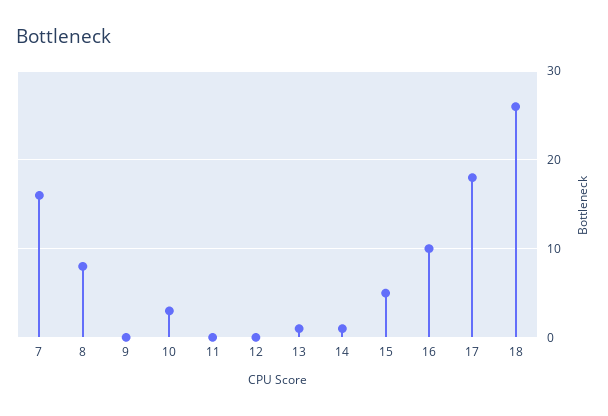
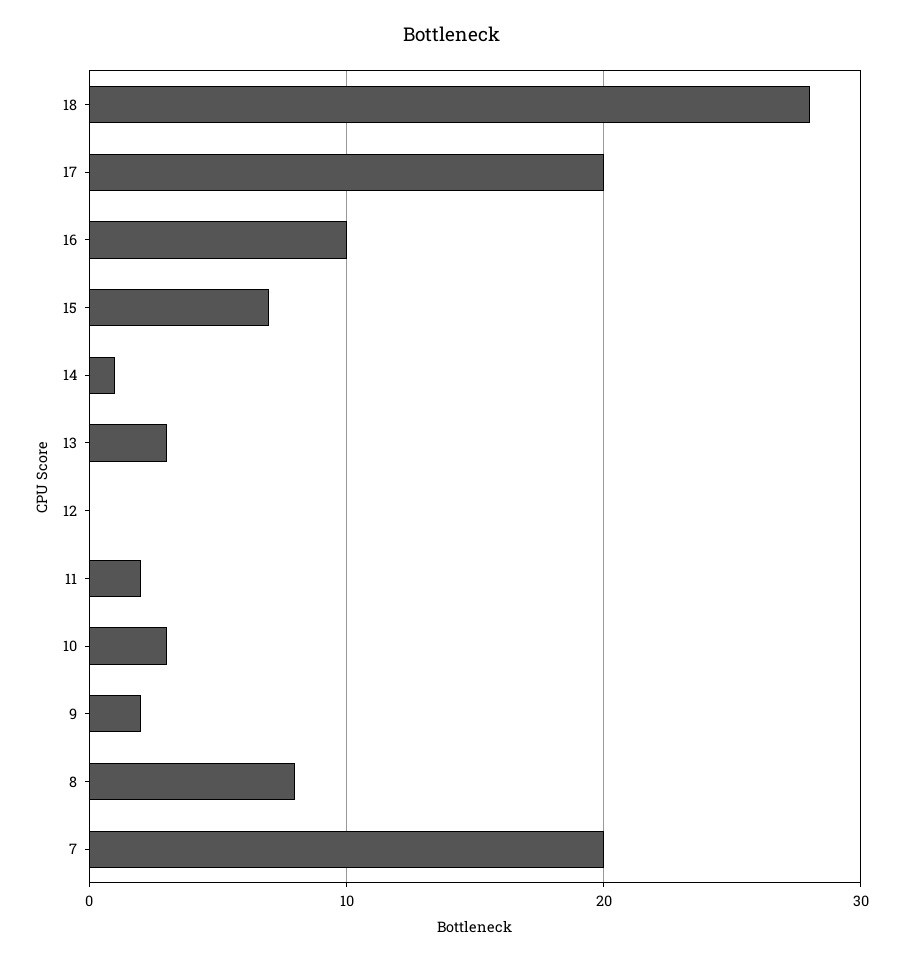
  {
-   "7": 16,
+   "7": 20,
    "8": 8,
-   "9": 0,
+   "9": 2,
    "10": 3,
-   "11": 0,
+   "11": 2,
    "12": 0,
-   "13": 1,
+   "13": 3,
    "14": 1,
-   "15": 5,
+   "15": 7,
    "16": 10,
-   "17": 18,
+   "17": 20,
-   "18": 26
+   "18": 28
  }

